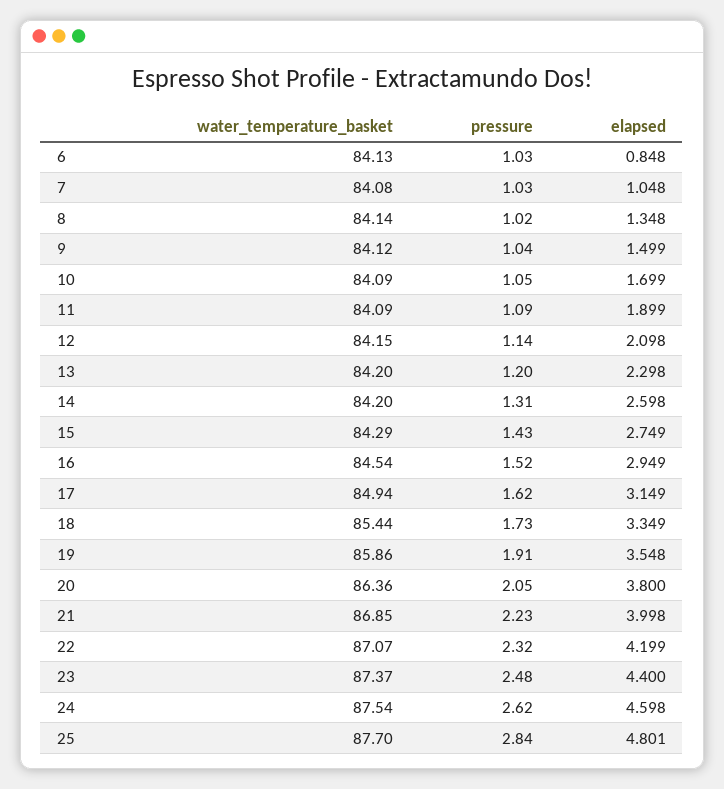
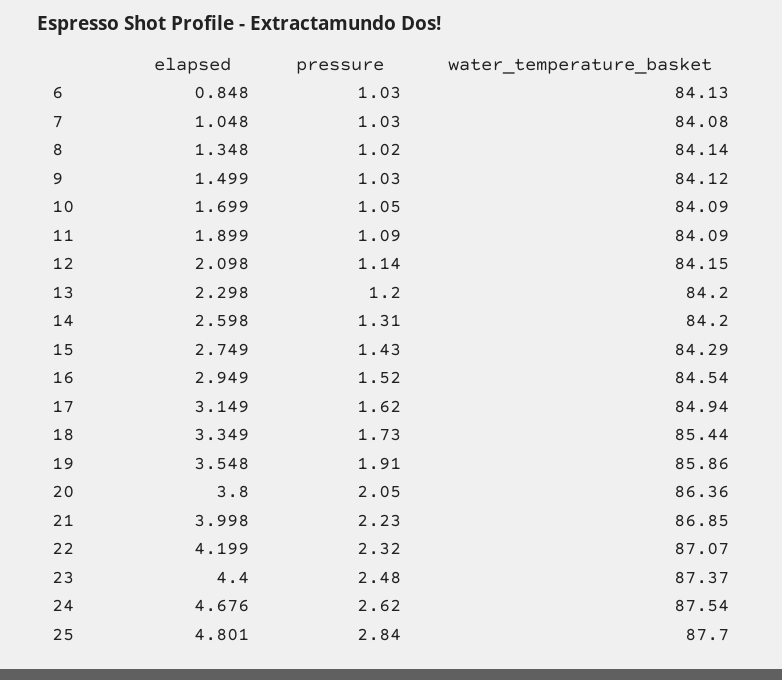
  {
    "water_temperature_basket": {
      "6": 84.13,
      "7": 84.08,
      "8": 84.14,
      "9": 84.12,
      "10": 84.09,
      "11": 84.09,
      "12": 84.15,
      "13": 84.2,
      "14": 84.2,
      "15": 84.29,
      "16": 84.54,
      "17": 84.94,
      "18": 85.44,
      "19": 85.86,
      "20": 86.36,
      "21": 86.85,
      "22": 87.07,
      "23": 87.37,
      "24": 87.54,
      "25": 87.7
    },
    "pressure": {
      "6": 1.03,
      "7": 1.03,
      "8": 1.02,
-     "9": 1.04,
+     "9": 1.03,
      "10": 1.05,
      "11": 1.09,
      "12": 1.14,
      "13": 1.2,
      "14": 1.31,
      "15": 1.43,
      "16": 1.52,
      "17": 1.62,
      "18": 1.73,
      "19": 1.91,
      "20": 2.05,
      "21": 2.23,
      "22": 2.32,
      "23": 2.48,
      "24": 2.62,
      "25": 2.84
    },
    "elapsed": {
      "6": 0.848,
      "7": 1.048,
      "8": 1.348,
      "9": 1.499,
      "10": 1.699,
      "11": 1.899,
      "12": 2.098,
      "13": 2.298,
      "14": 2.598,
      "15": 2.749,
      "16": 2.949,
      "17": 3.149,
      "18": 3.349,
      "19": 3.548,
      "20": 3.8,
      "21": 3.998,
      "22": 4.199,
      "23": 4.4,
-     "24": 4.598,
+     "24": 4.676,
      "25": 4.801
    }
  }

